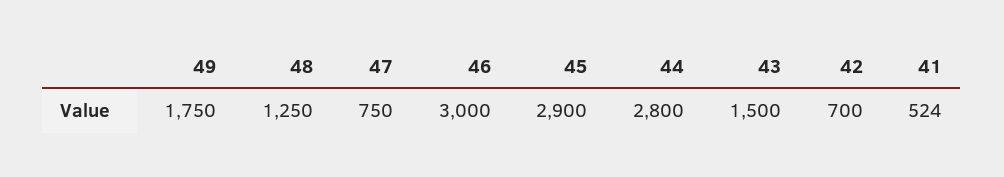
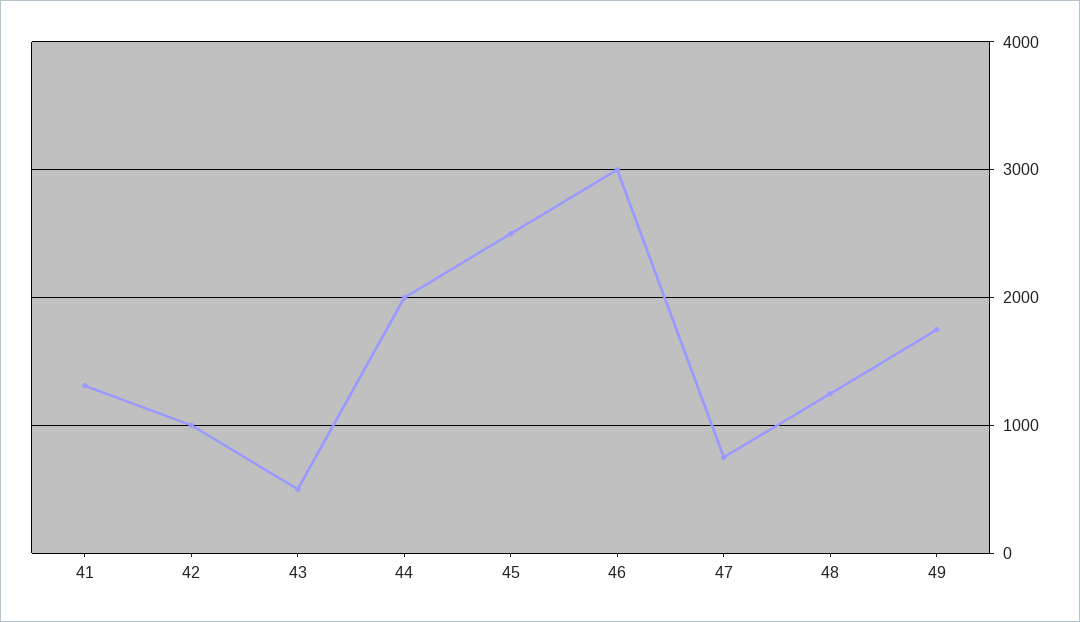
  {
    "49": 1750,
    "48": 1250,
    "47": 750,
    "46": 3000,
-   "45": 2900,
+   "45": 2500,
-   "44": 2800,
+   "44": 2000,
-   "43": 1500,
+   "43": 500,
-   "42": 700,
+   "42": 1000,
-   "41": 524
+   "41": 1300
  }

